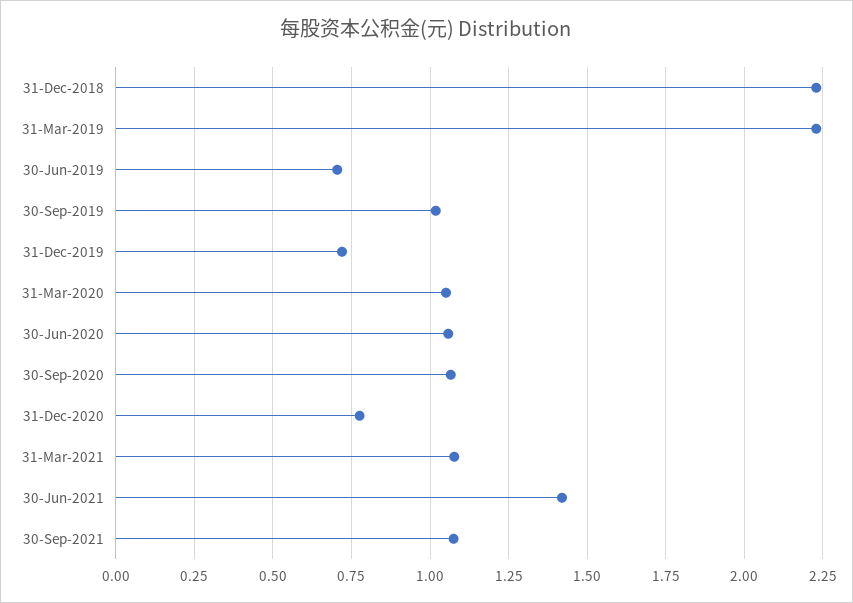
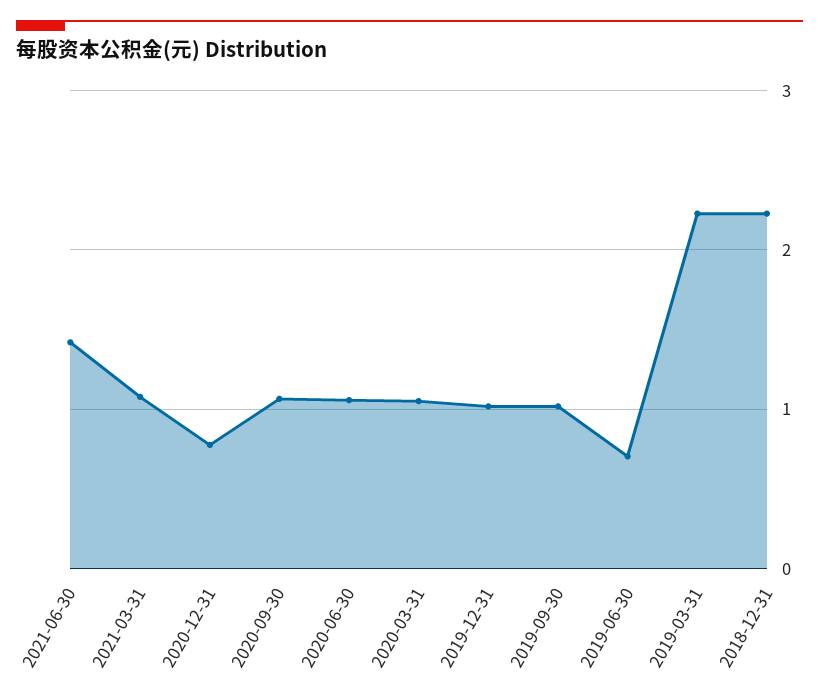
  {
    "31-Dec-2018": 2.225,
    "31-Mar-2019": 2.225,
    "30-Jun-2019": 0.7,
    "30-Sep-2019": 1.025,
-   "31-Dec-2019": 0.725,
+   "31-Dec-2019": 1,
    "31-Mar-2020": 1.05,
    "30-Jun-2020": 1.05,
    "30-Sep-2020": 1.075,
    "31-Dec-2020": 0.775,
    "31-Mar-2021": 1.075,
-   "30-Jun-2021": 1.425,
+   "30-Jun-2021": 1.425
-   "30-Sep-2021": 1.075
  }

